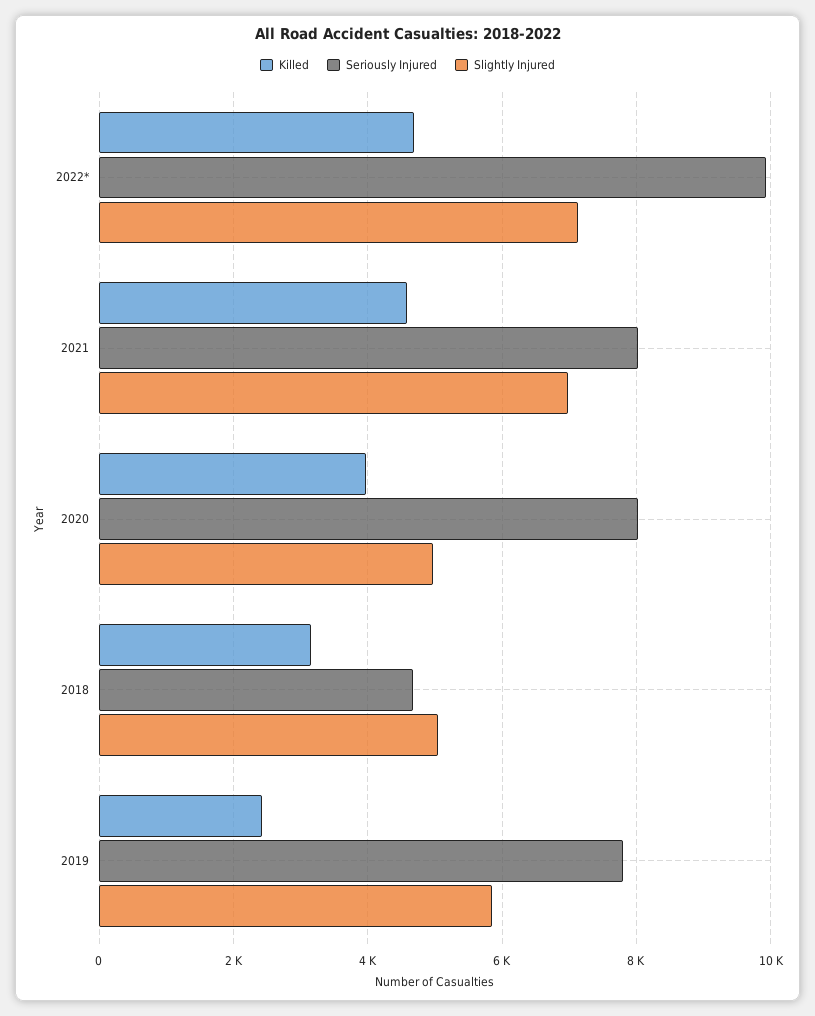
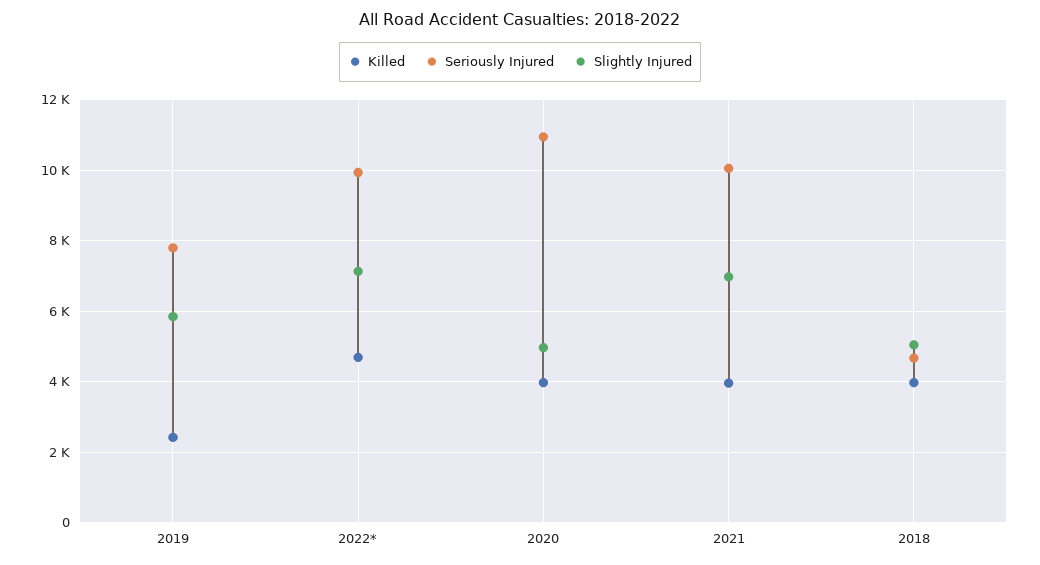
  {
    "Killed": {
      "2022*": 4600,
-     "2021": 4600,
+     "2021": 4000,
      "2020": 4000,
-     "2018": 3200,
+     "2018": 4000,
      "2019": 2400
    },
    "Seriously Injured": {
      "2022*": 10000,
-     "2021": 8000,
+     "2021": 10000,
-     "2020": 8000,
+     "2020": 11000,
      "2018": 4600,
      "2019": 7800
    },
    "Slightly Injured": {
      "2022*": 7200,
      "2021": 7000,
      "2020": 5000,
      "2018": 5000,
      "2019": 5800
    }
  }

